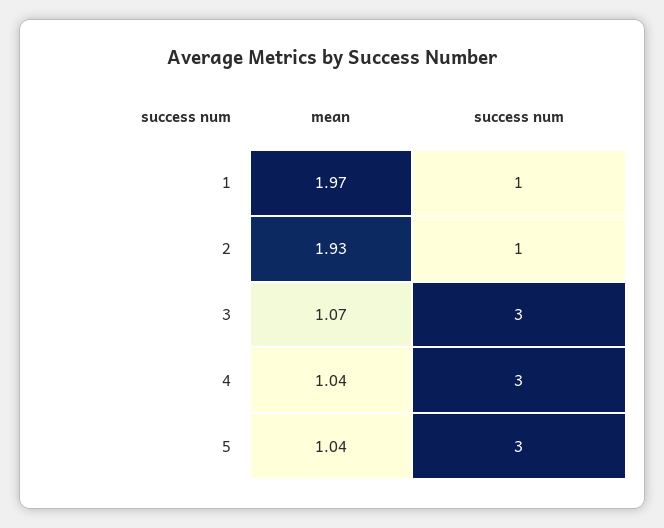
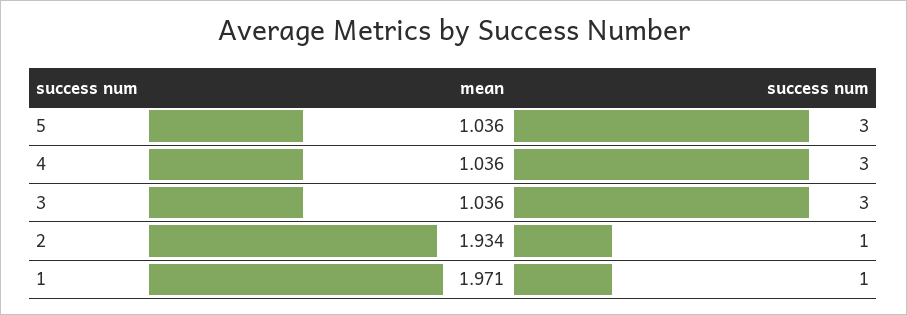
  {
    "mean": {
      "1": 1.971,
      "2": 1.934,
-     "3": 1.07,
+     "3": 1.036,
      "4": 1.036,
      "5": 1.036
    },
    "success num": {
      "1": 1,
      "2": 1,
      "3": 3,
      "4": 3,
      "5": 3
    }
  }

